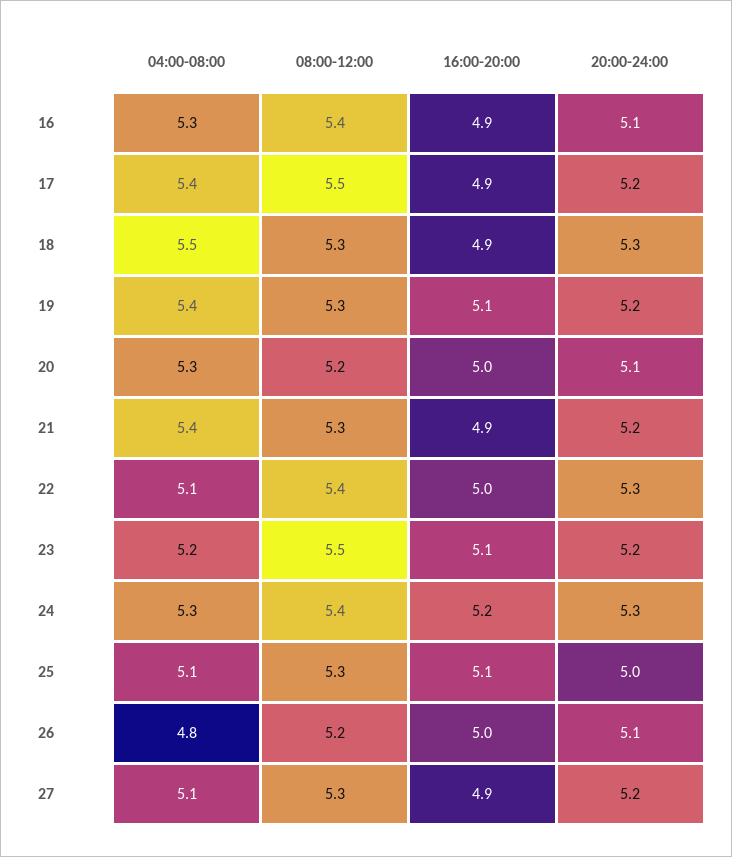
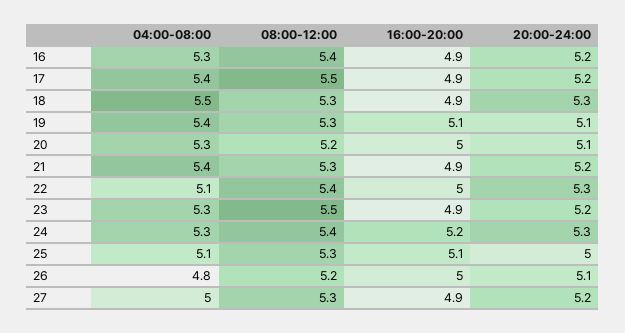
  {
    "04:00-08:00": {
      "16": 5.3,
      "17": 5.4,
      "18": 5.5,
      "19": 5.4,
      "20": 5.3,
      "21": 5.4,
      "22": 5.1,
-     "23": 5.2,
+     "23": 5.3,
      "24": 5.3,
      "25": 5.1,
      "26": 4.8,
-     "27": 5.1
+     "27": 5
    },
    "08:00-12:00": {
      "16": 5.4,
      "17": 5.5,
      "18": 5.3,
      "19": 5.3,
      "20": 5.2,
      "21": 5.3,
      "22": 5.4,
      "23": 5.5,
      "24": 5.4,
      "25": 5.3,
      "26": 5.2,
      "27": 5.3
    },
    "16:00-20:00": {
      "16": 4.9,
      "17": 4.9,
      "18": 4.9,
      "19": 5.1,
      "20": 5,
      "21": 4.9,
      "22": 5,
-     "23": 5.1,
+     "23": 4.9,
      "24": 5.2,
      "25": 5.1,
      "26": 5,
      "27": 4.9
    },
    "20:00-24:00": {
-     "16": 5.1,
+     "16": 5.2,
      "17": 5.2,
      "18": 5.3,
-     "19": 5.2,
+     "19": 5.1,
      "20": 5.1,
      "21": 5.2,
      "22": 5.3,
      "23": 5.2,
      "24": 5.3,
      "25": 5,
      "26": 5.1,
      "27": 5.2
    }
  }

